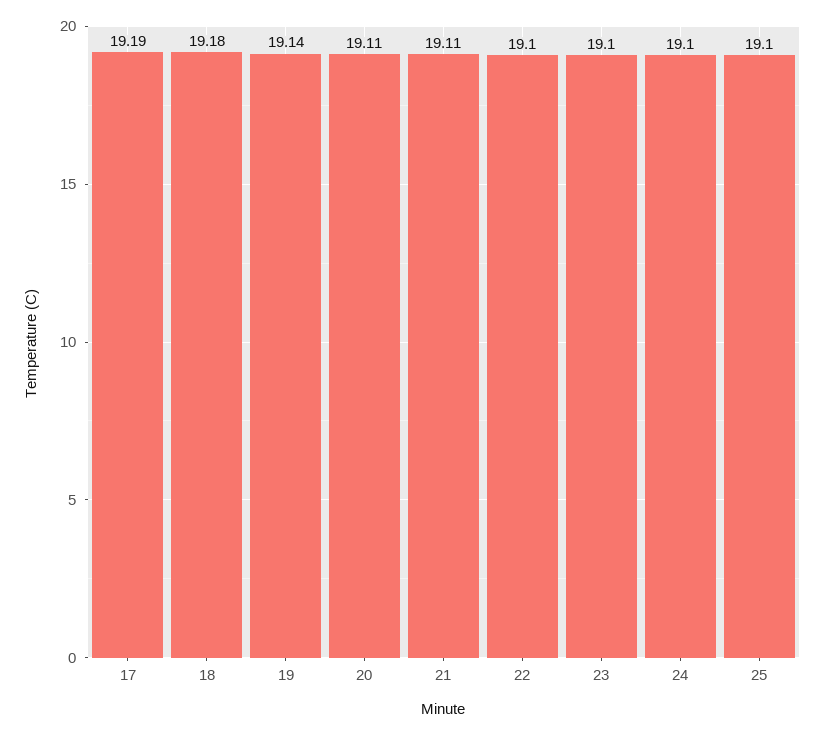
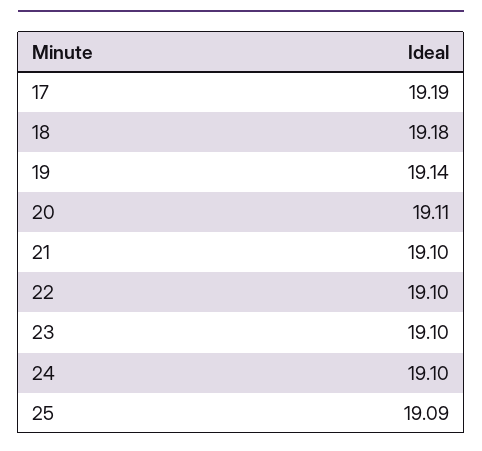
  {
    "17": 19.19,
    "18": 19.18,
    "19": 19.14,
    "20": 19.11,
-   "21": 19.11,
+   "21": 19.1,
    "22": 19.1,
    "23": 19.1,
    "24": 19.1,
-   "25": 19.1
+   "25": 19.09
  }

